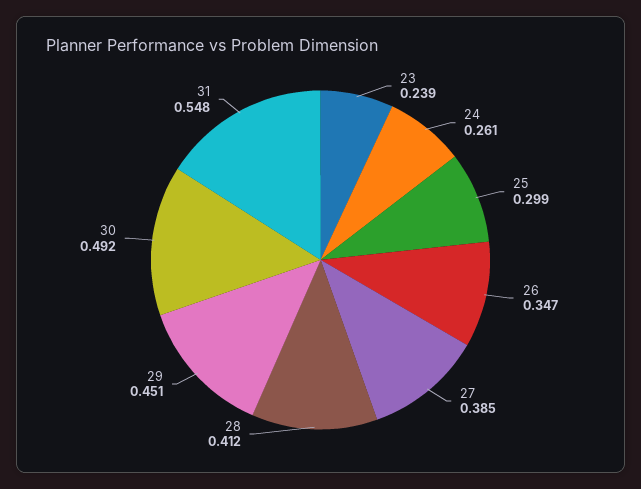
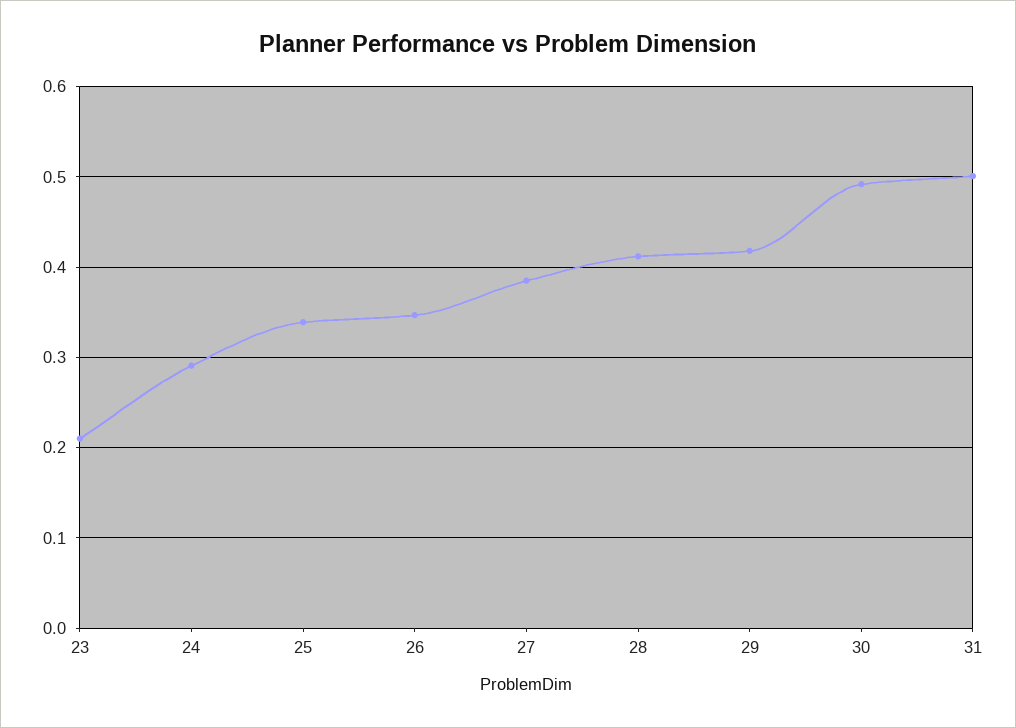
  {
-   "23": 0.239,
+   "23": 0.21,
-   "24": 0.261,
+   "24": 0.29,
-   "25": 0.299,
+   "25": 0.34,
    "26": 0.347,
    "27": 0.385,
    "28": 0.412,
-   "29": 0.451,
+   "29": 0.42,
    "30": 0.492,
-   "31": 0.548
+   "31": 0.5
  }

